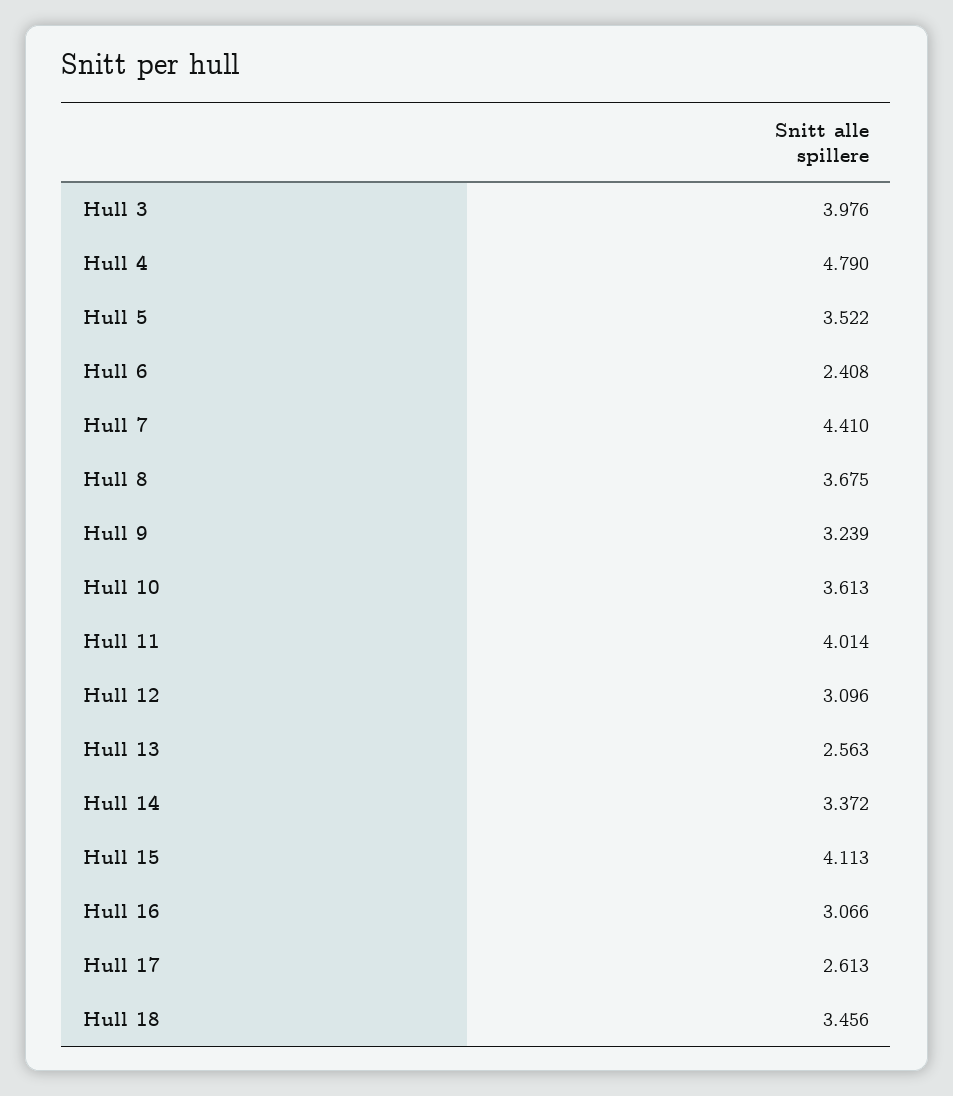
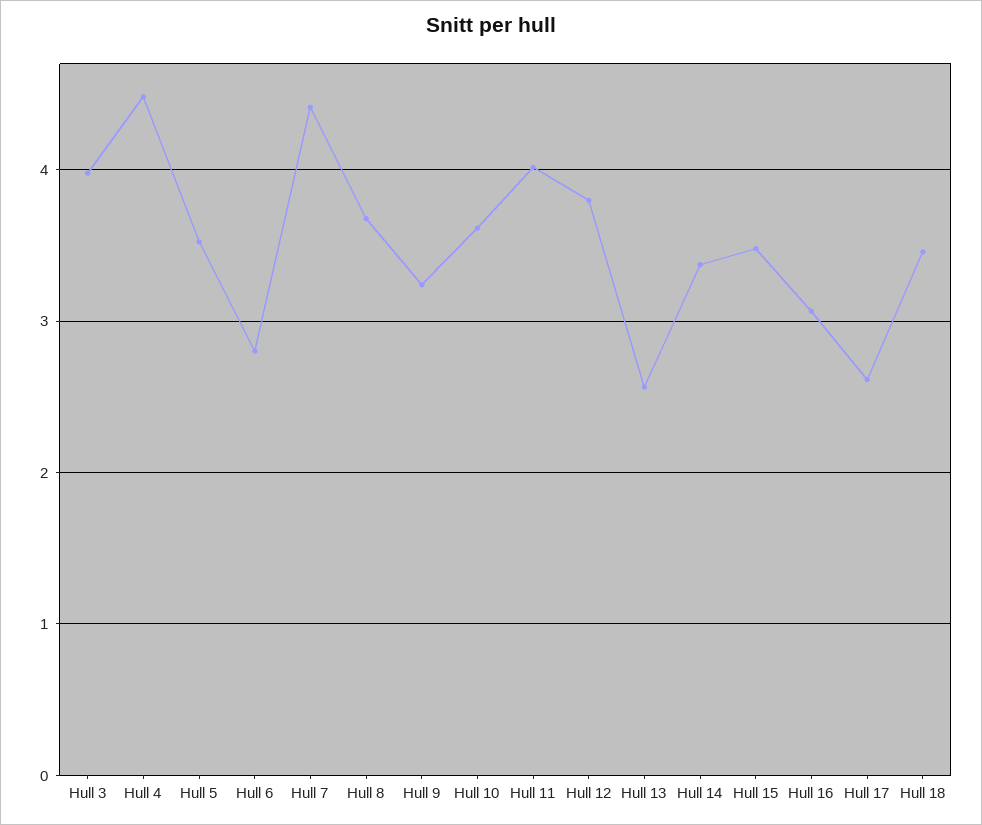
  {
    "Hull 3": 3.976,
-   "Hull 4": 4.79,
+   "Hull 4": 4.5,
    "Hull 5": 3.522,
-   "Hull 6": 2.408,
+   "Hull 6": 2.8,
    "Hull 7": 4.41,
    "Hull 8": 3.675,
    "Hull 9": 3.239,
    "Hull 10": 3.613,
    "Hull 11": 4.014,
-   "Hull 12": 3.096,
+   "Hull 12": 3.8,
    "Hull 13": 2.563,
    "Hull 14": 3.372,
-   "Hull 15": 4.113,
+   "Hull 15": 3.5,
    "Hull 16": 3.066,
    "Hull 17": 2.613,
    "Hull 18": 3.456
  }

